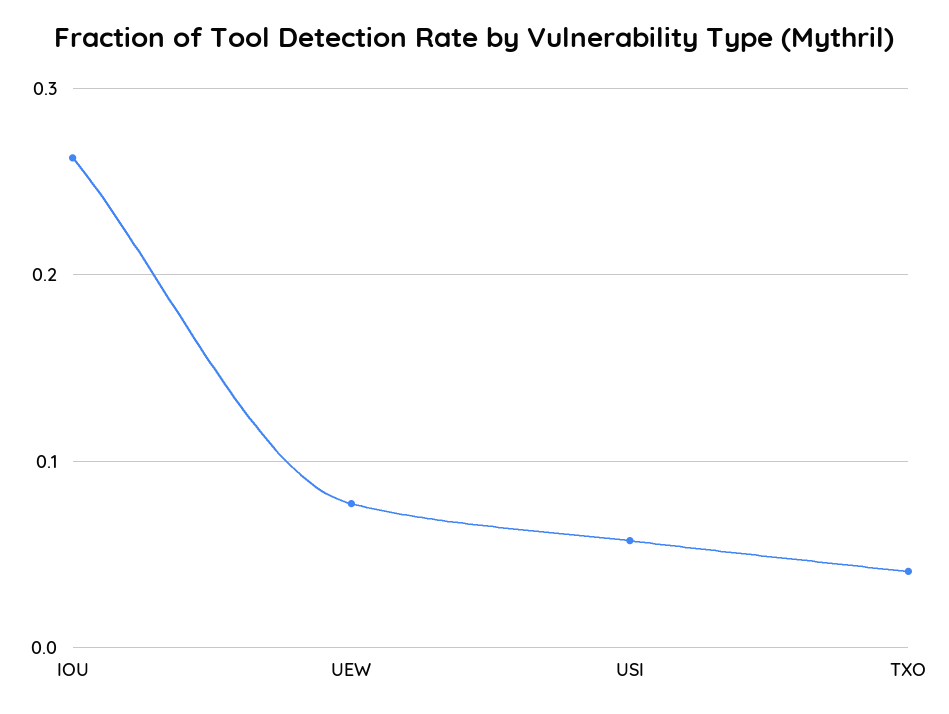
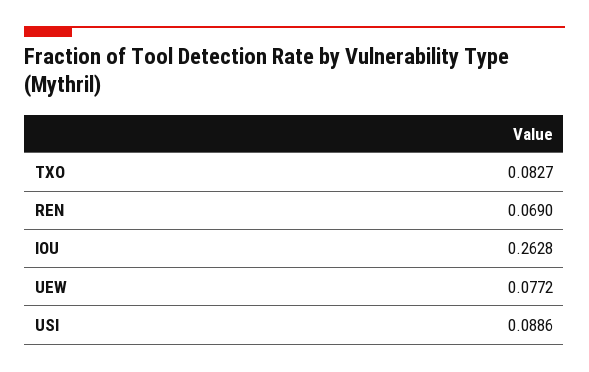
  {
    "IOU": 0.2628,
    "UEW": 0.0772,
-   "USI": 0.06,
+   "USI": 0.0886,
-   "TXO": 0.04
+   "TXO": 0.0827,
+   "REN": 0.069
  }

